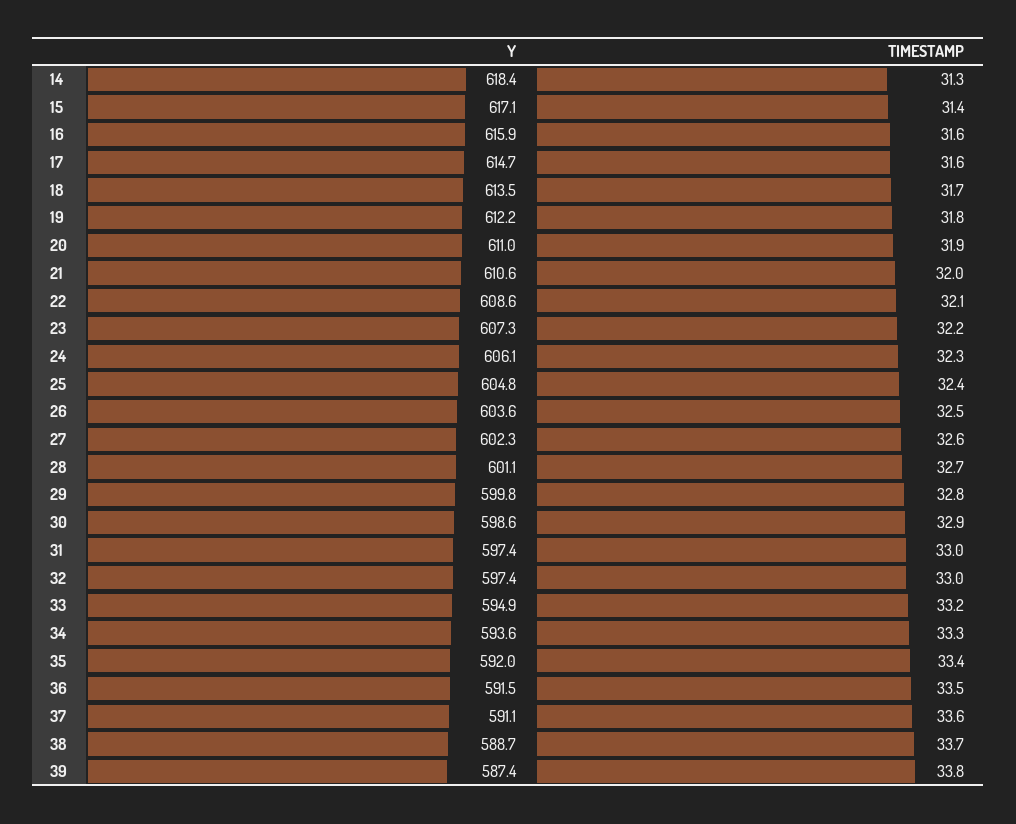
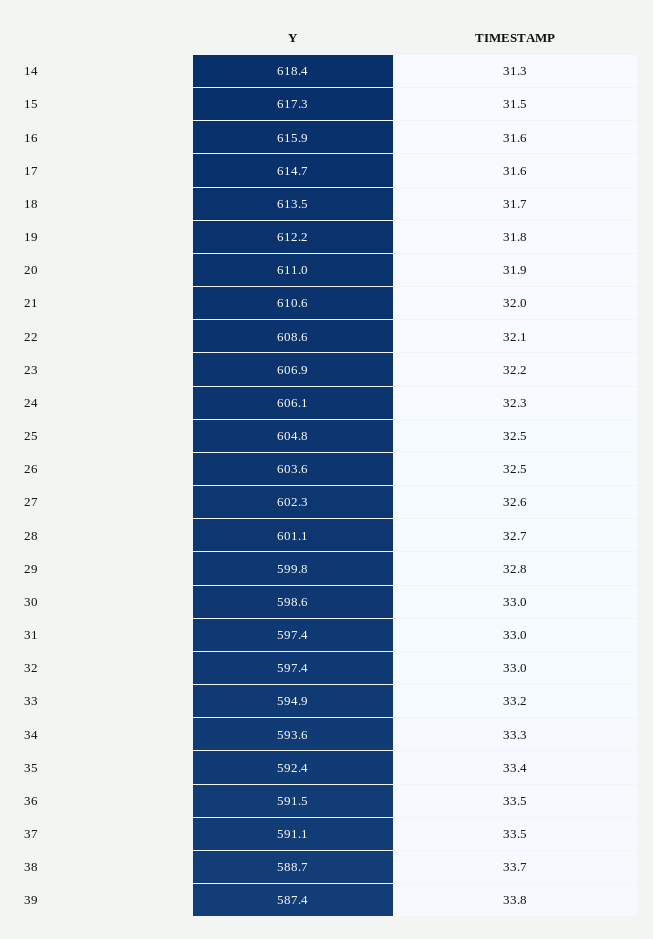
  {
    "Y": {
      "14": 618.4,
-     "15": 617.1,
+     "15": 617.3,
      "16": 615.9,
      "17": 614.7,
      "18": 613.5,
      "19": 612.2,
      "20": 611,
      "21": 610.6,
      "22": 608.6,
-     "23": 607.3,
+     "23": 606.9,
      "24": 606.1,
      "25": 604.8,
      "26": 603.6,
      "27": 602.3,
      "28": 601.1,
      "29": 599.8,
      "30": 598.6,
      "31": 597.4,
      "32": 597.4,
      "33": 594.9,
      "34": 593.6,
-     "35": 592,
+     "35": 592.4,
      "36": 591.5,
      "37": 591.1,
      "38": 588.7,
      "39": 587.4
    },
    "TIMESTAMP": {
      "14": 31.3,
-     "15": 31.4,
+     "15": 31.5,
      "16": 31.6,
      "17": 31.6,
      "18": 31.7,
      "19": 31.8,
      "20": 31.9,
      "21": 32,
      "22": 32.1,
      "23": 32.2,
      "24": 32.3,
-     "25": 32.4,
+     "25": 32.5,
      "26": 32.5,
      "27": 32.6,
      "28": 32.7,
      "29": 32.8,
-     "30": 32.9,
+     "30": 33,
      "31": 33,
      "32": 33,
      "33": 33.2,
      "34": 33.3,
      "35": 33.4,
      "36": 33.5,
-     "37": 33.6,
+     "37": 33.5,
      "38": 33.7,
      "39": 33.8
    }
  }

